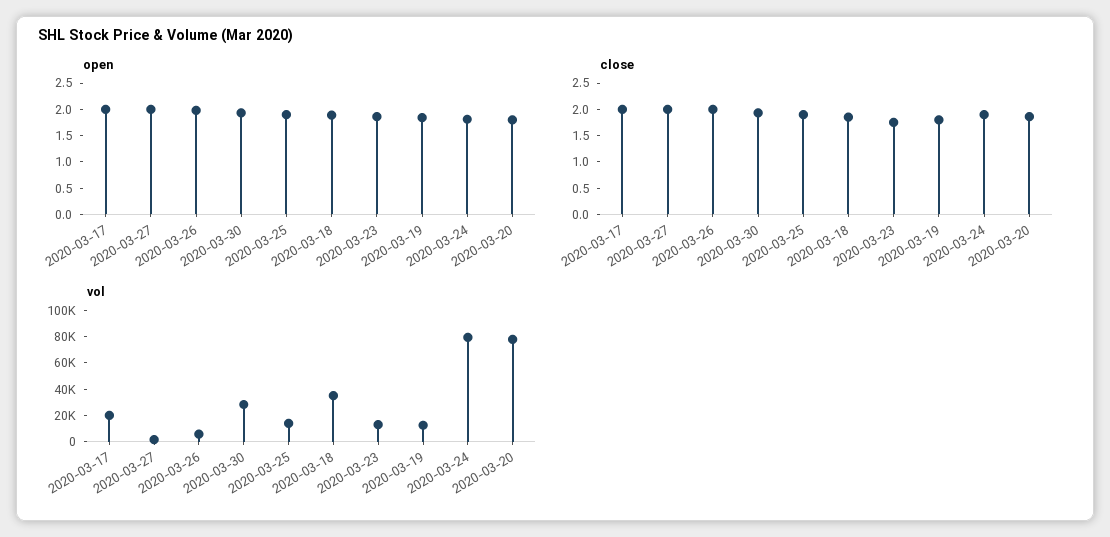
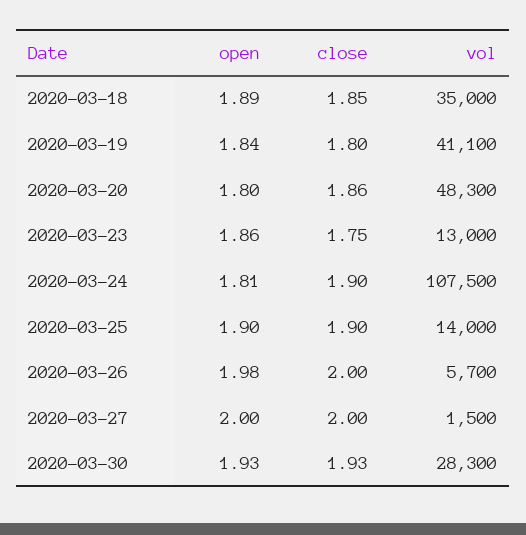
  {
    "open": {
-     "2020-03-17": 2,
      "2020-03-27": 2,
      "2020-03-26": 1.98,
      "2020-03-30": 1.93,
      "2020-03-25": 1.9,
      "2020-03-18": 1.89,
      "2020-03-23": 1.86,
      "2020-03-19": 1.84,
      "2020-03-24": 1.81,
      "2020-03-20": 1.8
    },
    "close": {
-     "2020-03-17": 2,
      "2020-03-27": 2,
      "2020-03-26": 2,
      "2020-03-30": 1.93,
      "2020-03-25": 1.9,
      "2020-03-18": 1.85,
      "2020-03-23": 1.75,
      "2020-03-19": 1.8,
      "2020-03-24": 1.9,
      "2020-03-20": 1.86
    },
    "vol": {
-     "2020-03-17": 20000,
      "2020-03-27": 1500,
      "2020-03-26": 5700,
      "2020-03-30": 28300,
      "2020-03-25": 14000,
      "2020-03-18": 35000,
      "2020-03-23": 13000,
-     "2020-03-19": 10000,
+     "2020-03-19": 41100,
-     "2020-03-24": 80000,
+     "2020-03-24": 107500,
-     "2020-03-20": 80000
+     "2020-03-20": 48300
    }
  }

